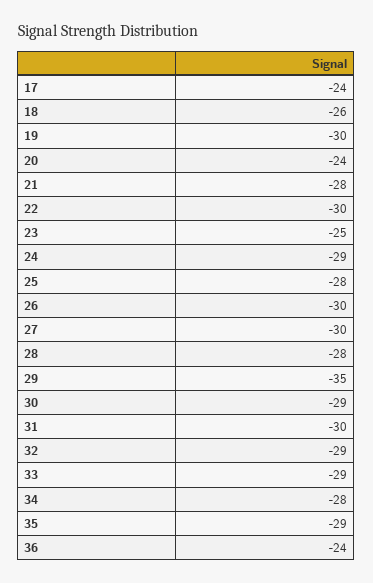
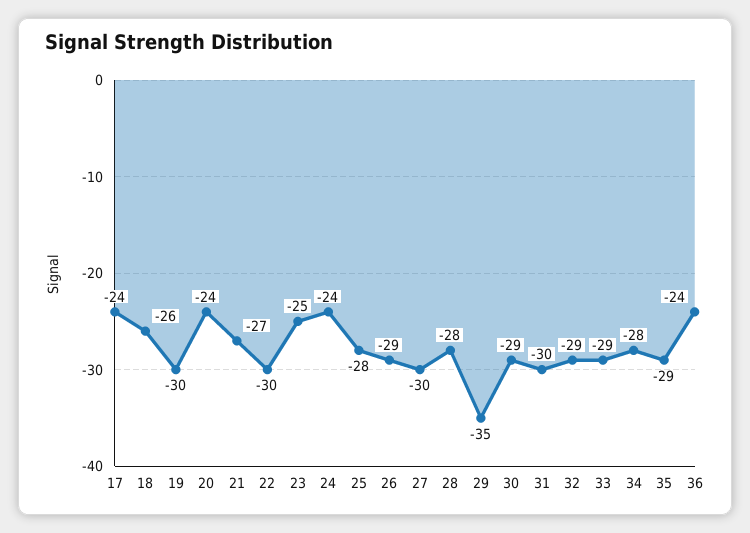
  {
    "17": -24,
    "18": -26,
    "19": -30,
    "20": -24,
-   "21": -28,
+   "21": -27,
    "22": -30,
    "23": -25,
-   "24": -29,
+   "24": -24,
    "25": -28,
-   "26": -30,
+   "26": -29,
    "27": -30,
    "28": -28,
    "29": -35,
    "30": -29,
    "31": -30,
    "32": -29,
    "33": -29,
    "34": -28,
    "35": -29,
    "36": -24
  }

